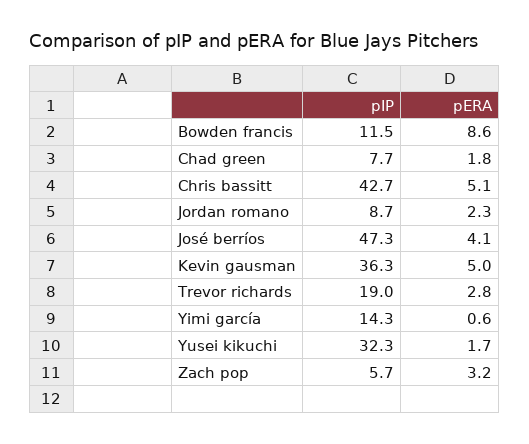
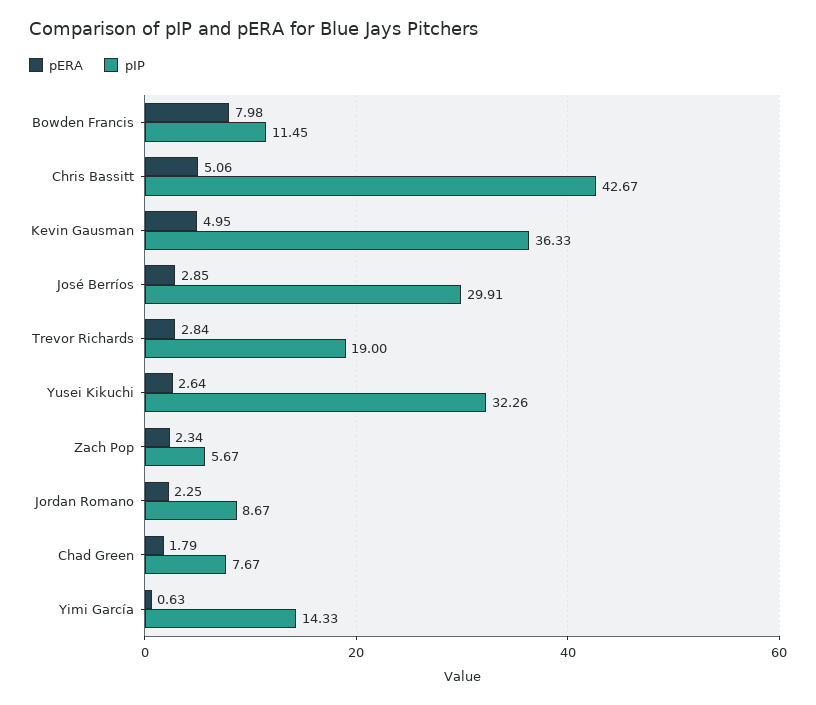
  {
    "pIP": {
      "Bowden francis": 11.45,
      "Chad green": 7.67,
      "Chris bassitt": 42.67,
      "Jordan romano": 8.67,
-     "José berríos": 47.3,
+     "José berríos": 29.91,
      "Kevin gausman": 36.33,
      "Trevor richards": 19,
      "Yimi garcía": 14.33,
      "Yusei kikuchi": 32.26,
      "Zach pop": 5.67
    },
    "pERA": {
-     "Bowden francis": 8.6,
+     "Bowden francis": 7.98,
      "Chad green": 1.79,
      "Chris bassitt": 5.06,
      "Jordan romano": 2.25,
-     "José berríos": 4.1,
+     "José berríos": 2.85,
      "Kevin gausman": 4.95,
      "Trevor richards": 2.84,
      "Yimi garcía": 0.63,
-     "Yusei kikuchi": 1.7,
+     "Yusei kikuchi": 2.64,
-     "Zach pop": 3.2
+     "Zach pop": 2.34
    }
  }

